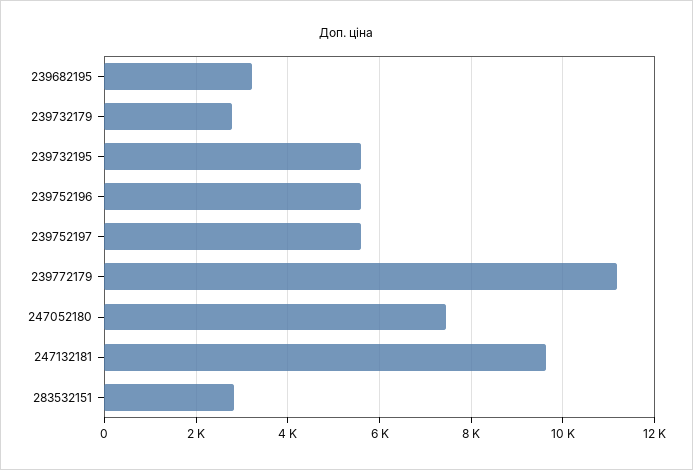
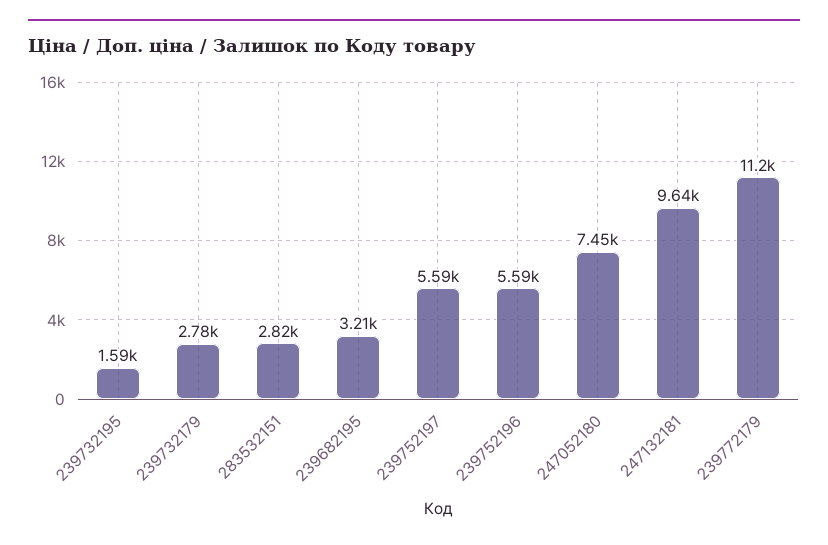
  {
    "239682195": 3210,
    "239732179": 2780,
-   "239732195": 5600,
+   "239732195": 1590,
    "239752196": 5590,
    "239752197": 5590,
    "239772179": 11200,
    "247052180": 7450,
    "247132181": 9640,
    "283532151": 2820
  }

